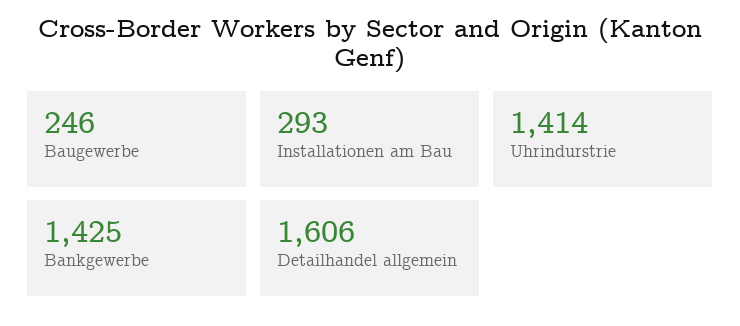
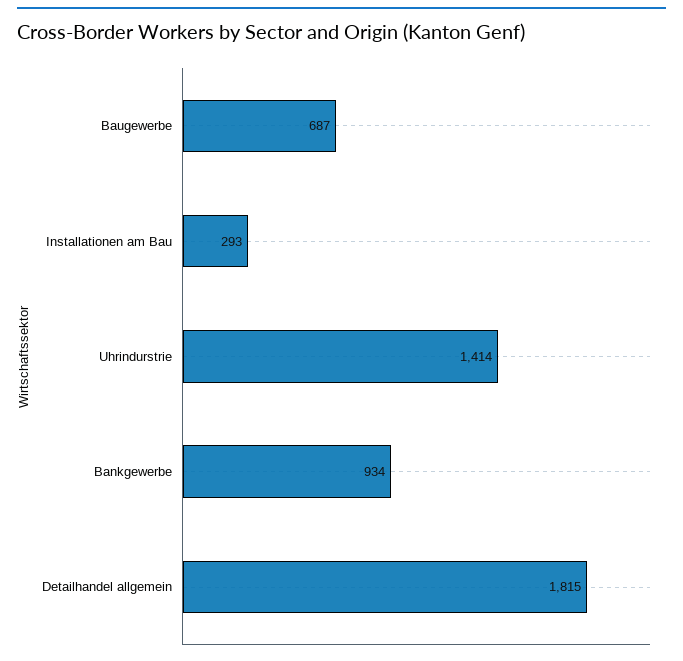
  {
-   "Baugewerbe": 246,
+   "Baugewerbe": 687,
    "Installationen am Bau": 293,
    "Uhrindurstrie": 1414,
-   "Bankgewerbe": 1425,
+   "Bankgewerbe": 934,
-   "Detailhandel allgemein": 1606
+   "Detailhandel allgemein": 1815
  }

